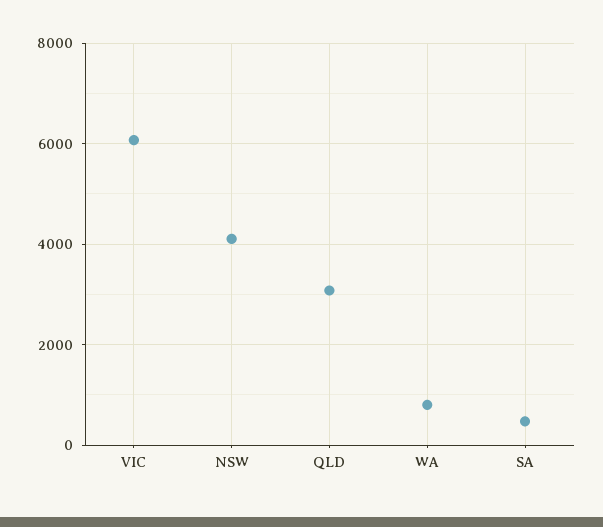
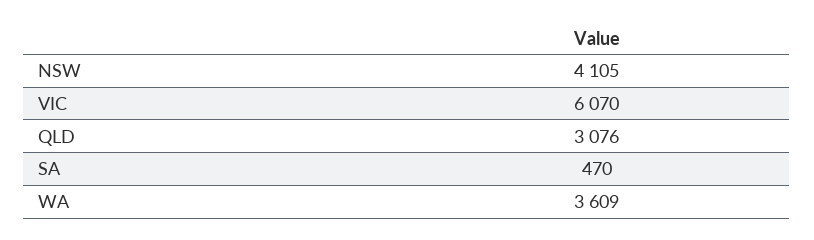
  {
    "VIC": 6070,
    "NSW": 4105,
    "QLD": 3076,
-   "WA": 800,
+   "WA": 3609,
    "SA": 470
  }

